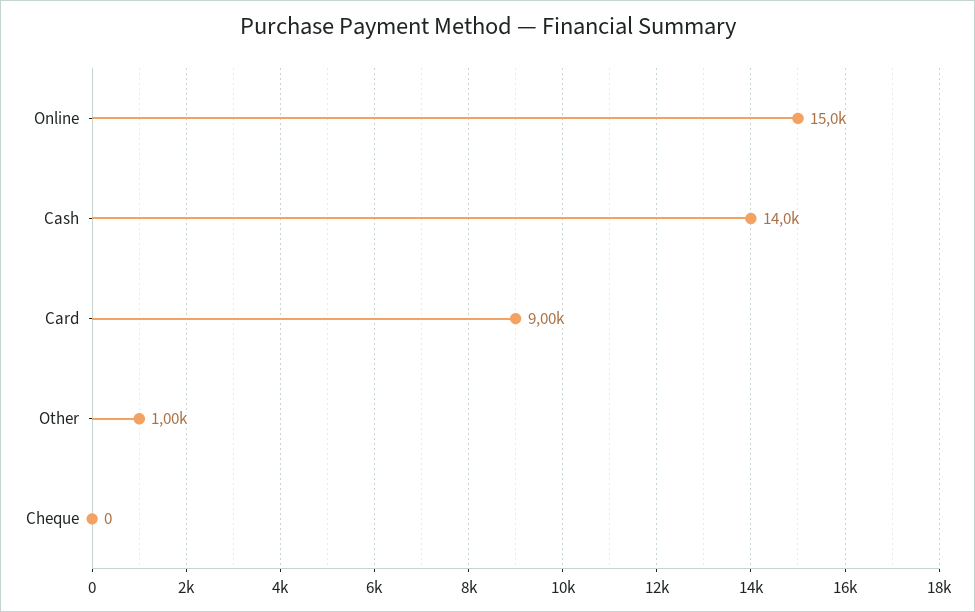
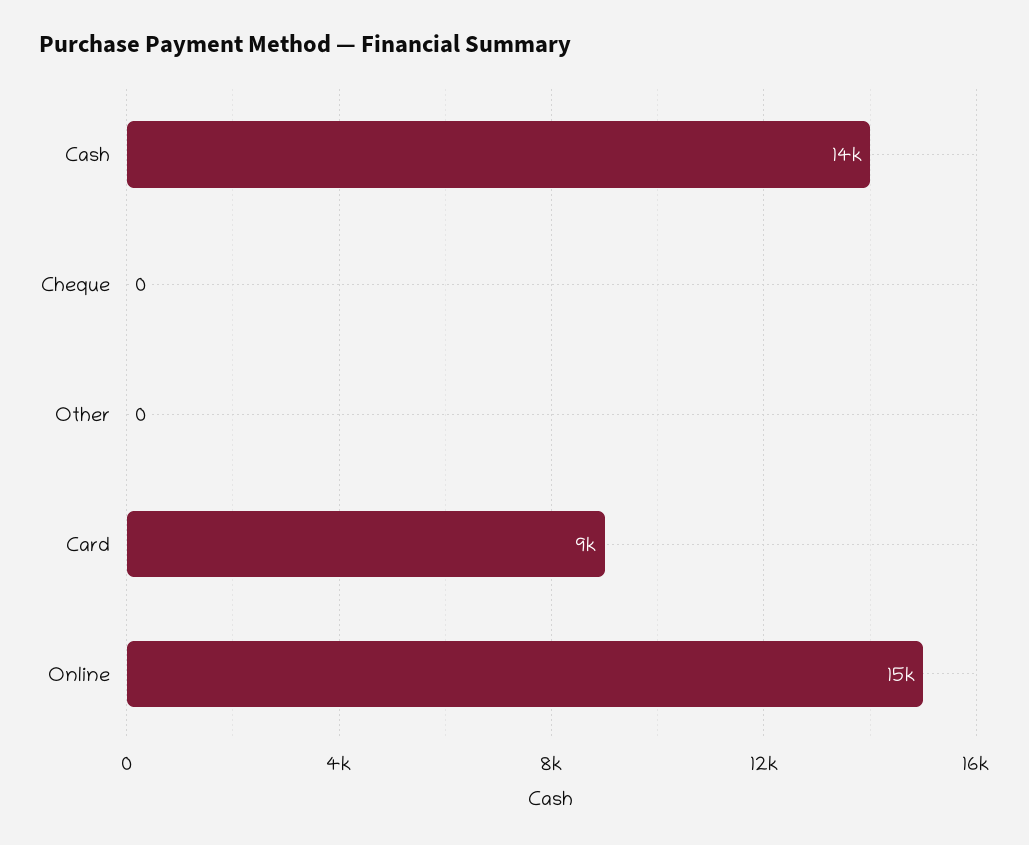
  {
    "Online": 15000,
    "Cash": 14000,
    "Card": 9000,
-   "Other": 1000,
+   "Other": 0,
    "Cheque": 0
  }

